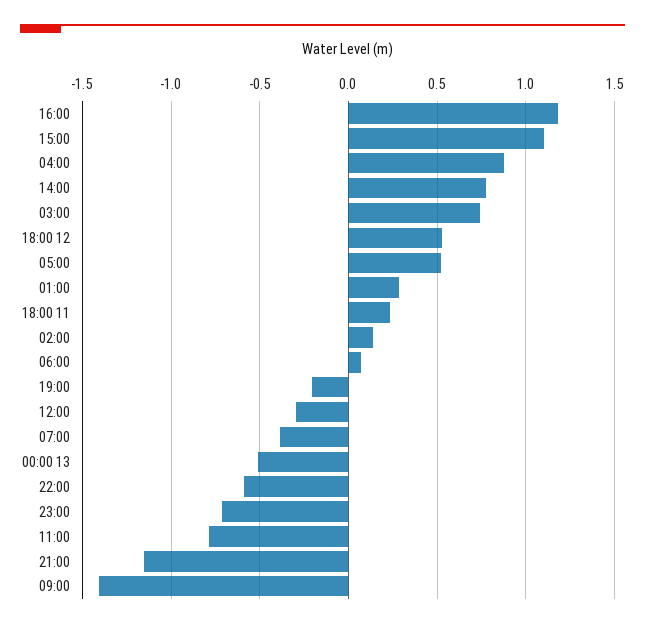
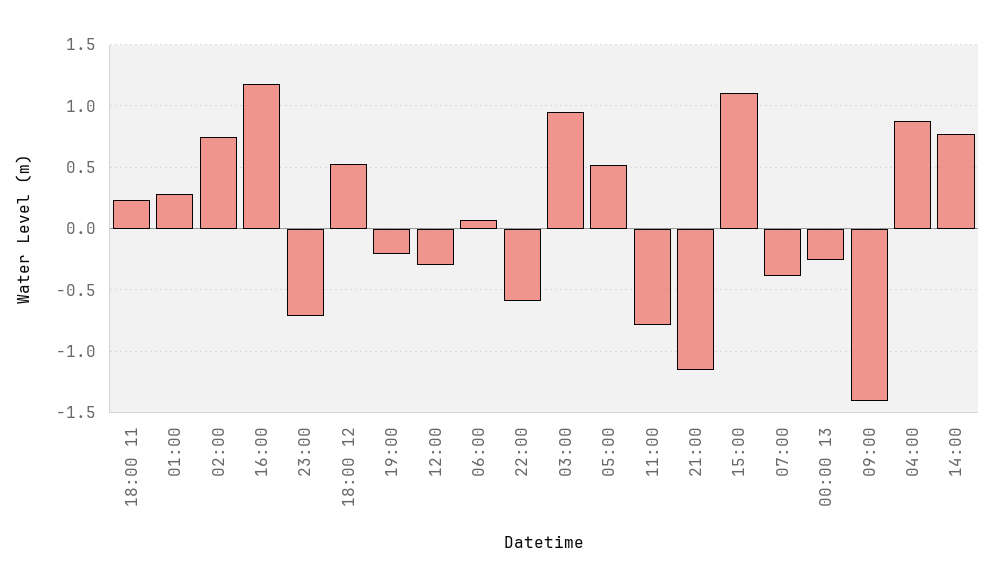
  {
    "16:00": 1.2,
    "15:00": 1.1,
    "04:00": 0.9,
    "14:00": 0.75,
-   "03:00": 0.75,
+   "03:00": 0.95,
    "18:00 12": 0.55,
    "05:00": 0.5,
    "01:00": 0.3,
    "18:00 11": 0.25,
-   "02:00": 0.15,
+   "02:00": 0.75,
    "06:00": 0.05,
    "19:00": -0.2,
    "12:00": -0.3,
    "07:00": -0.4,
-   "00:00 13": -0.5,
+   "00:00 13": -0.25,
    "22:00": -0.6,
    "23:00": -0.7,
    "11:00": -0.8,
    "21:00": -1.15,
    "09:00": -1.4
  }

